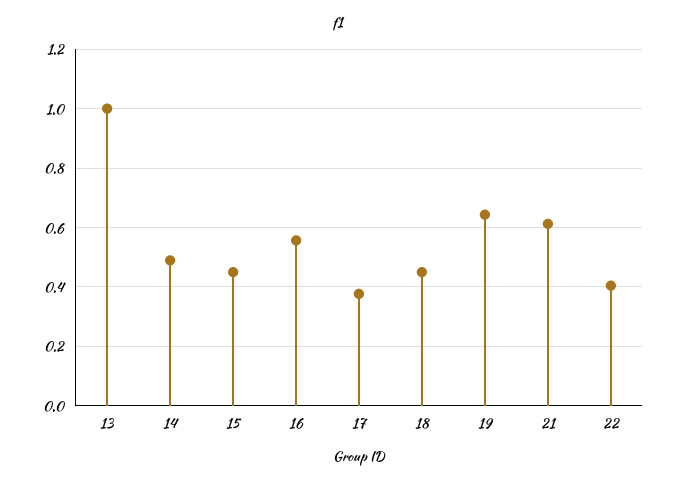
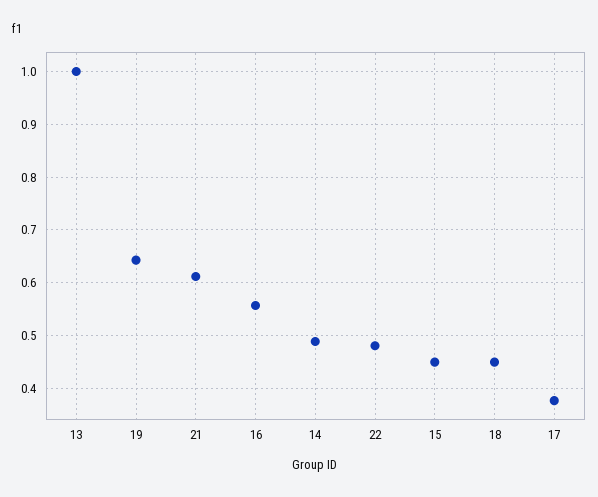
  {
    "13": 1,
    "14": 0.48,
    "15": 0.46,
    "16": 0.56,
    "17": 0.38,
    "18": 0.46,
    "19": 0.64,
    "21": 0.62,
-   "22": 0.4
+   "22": 0.48
  }

